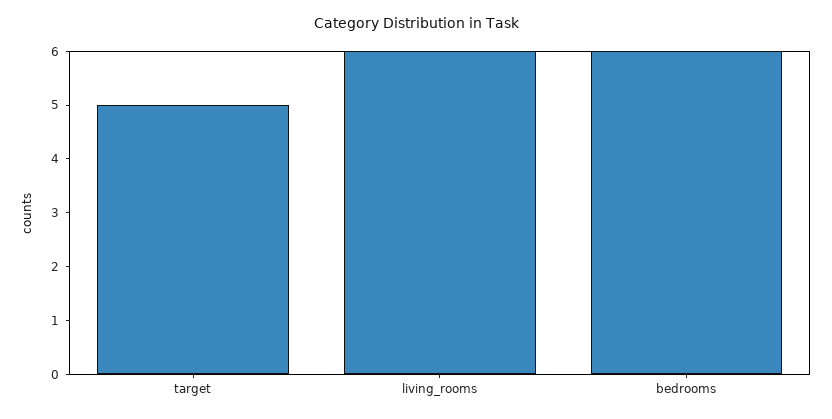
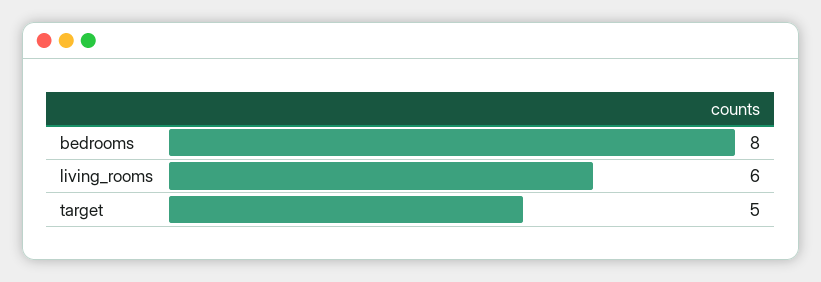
  {
    "target": 5,
    "living_rooms": 6,
-   "bedrooms": 6
+   "bedrooms": 8
  }

